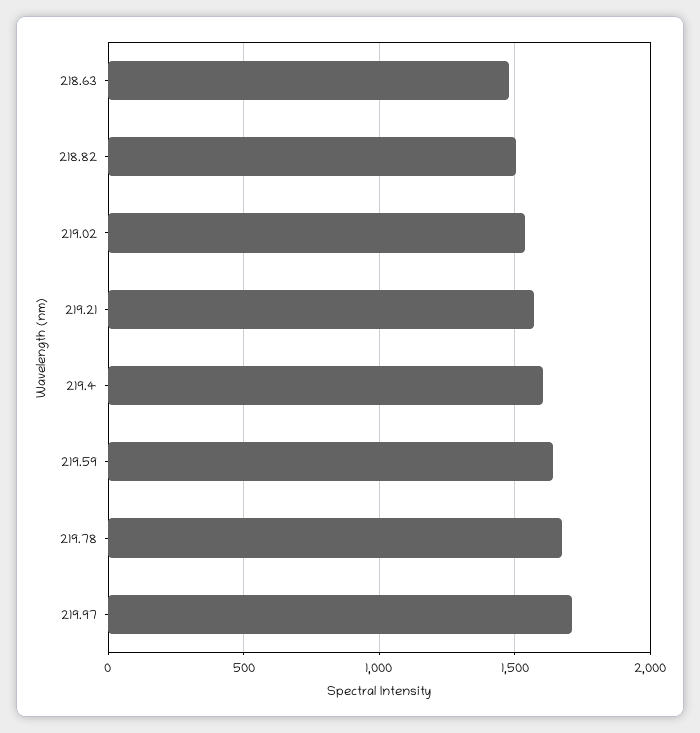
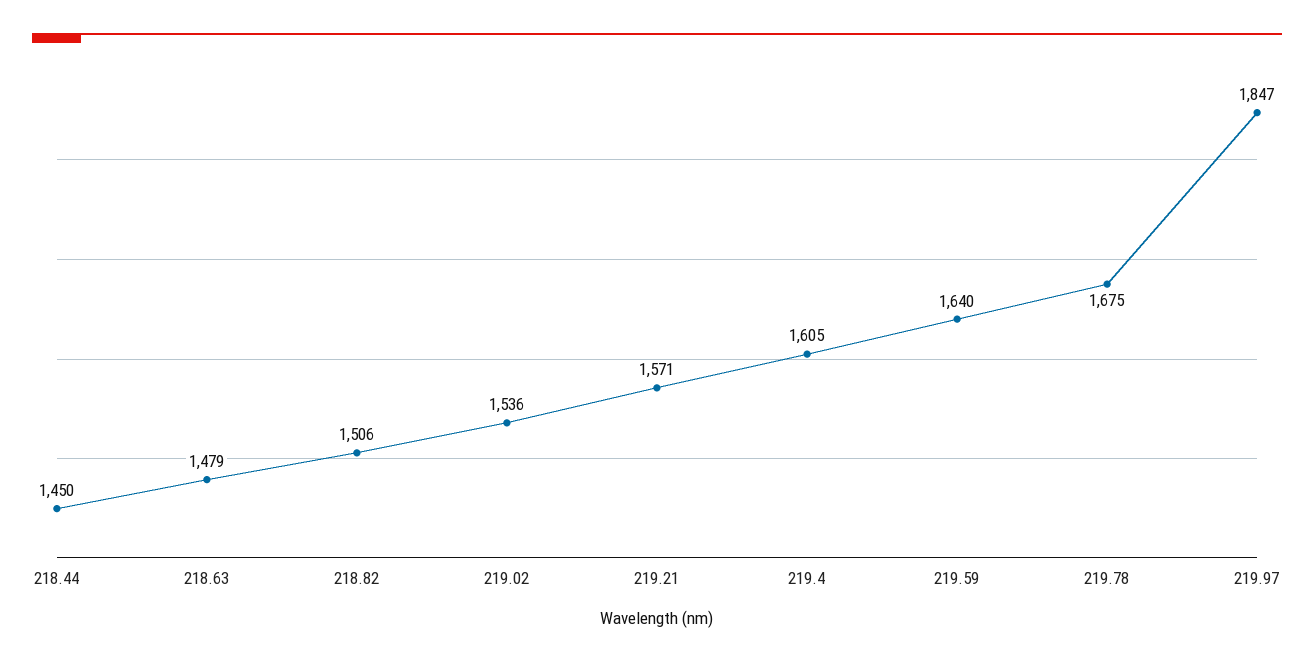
  {
    "218.63": 1479,
    "218.82": 1506,
    "219.02": 1536,
    "219.21": 1571,
    "219.4": 1605,
    "219.59": 1640,
    "219.78": 1675,
-   "219.97": 1700
+   "219.97": 1847,
+   "218.44": 1450
  }

